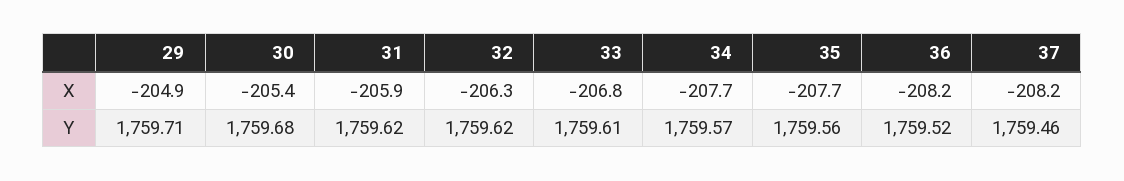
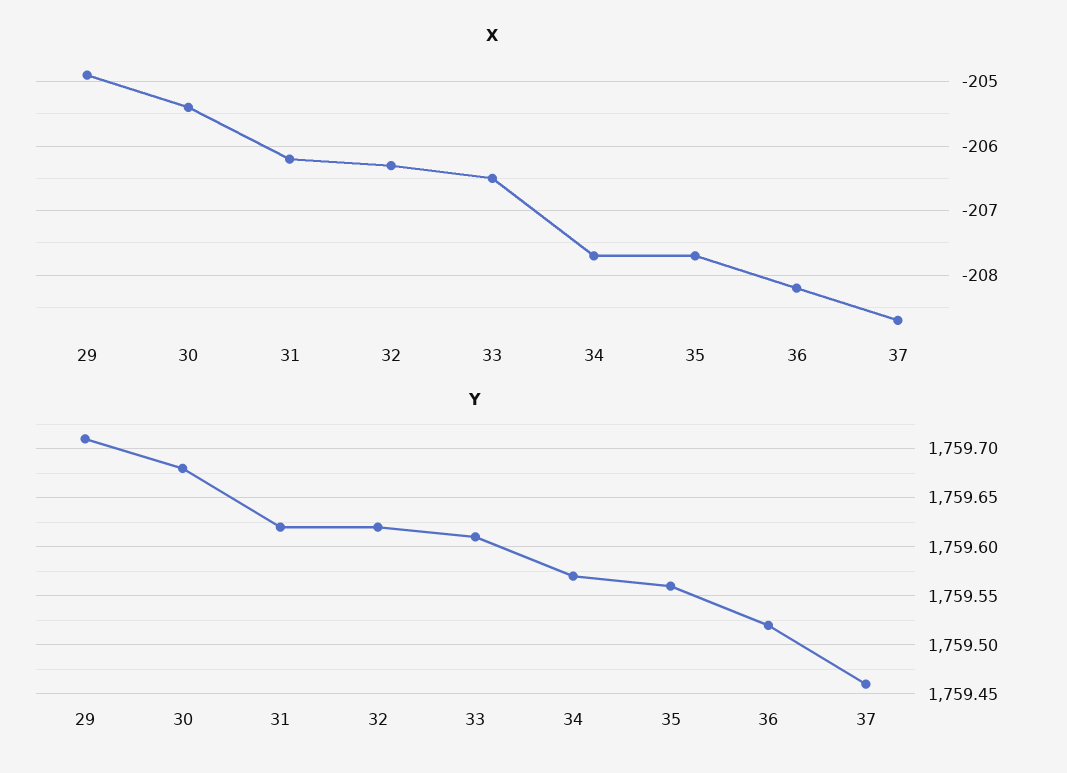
  {
    "X": {
      "29": -204.9,
      "30": -205.4,
-     "31": -205.9,
+     "31": -206.2,
      "32": -206.3,
-     "33": -206.8,
+     "33": -206.5,
      "34": -207.7,
      "35": -207.7,
      "36": -208.2,
-     "37": -208.2
+     "37": -208.7
    },
    "Y": {
      "29": 1759.71,
      "30": 1759.68,
      "31": 1759.62,
      "32": 1759.62,
      "33": 1759.61,
      "34": 1759.57,
      "35": 1759.56,
      "36": 1759.52,
      "37": 1759.46
    }
  }

